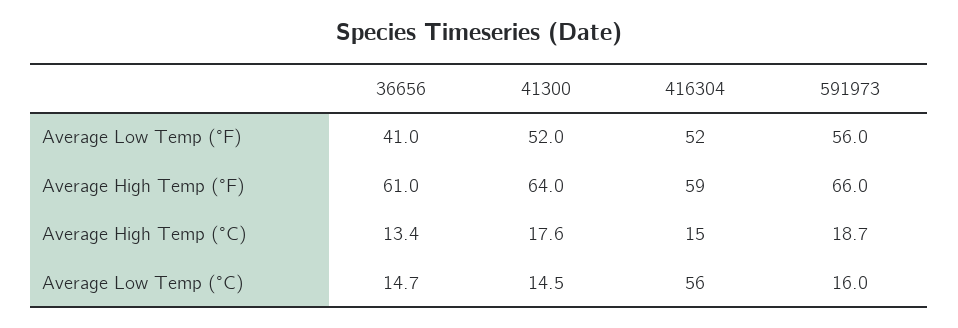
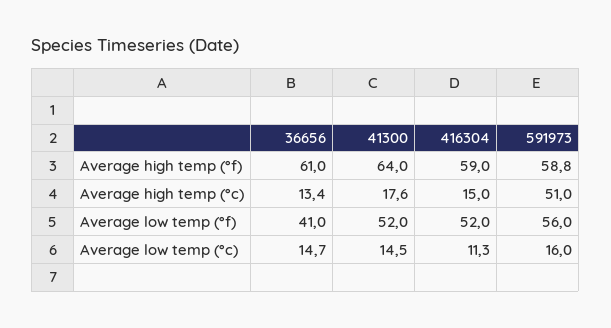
  {
    "36656": {
      "Average Low Temp (°F)": 41,
      "Average High Temp (°F)": 61,
      "Average High Temp (°C)": 13.4,
      "Average Low Temp (°C)": 14.7
    },
    "41300": {
      "Average Low Temp (°F)": 52,
      "Average High Temp (°F)": 64,
      "Average High Temp (°C)": 17.6,
      "Average Low Temp (°C)": 14.5
    },
    "416304": {
      "Average Low Temp (°F)": 52,
      "Average High Temp (°F)": 59,
      "Average High Temp (°C)": 15,
-     "Average Low Temp (°C)": 56
+     "Average Low Temp (°C)": 11.3
    },
    "591973": {
      "Average Low Temp (°F)": 56,
-     "Average High Temp (°F)": 66,
+     "Average High Temp (°F)": 58.8,
-     "Average High Temp (°C)": 18.7,
+     "Average High Temp (°C)": 51,
      "Average Low Temp (°C)": 16
    }
  }

